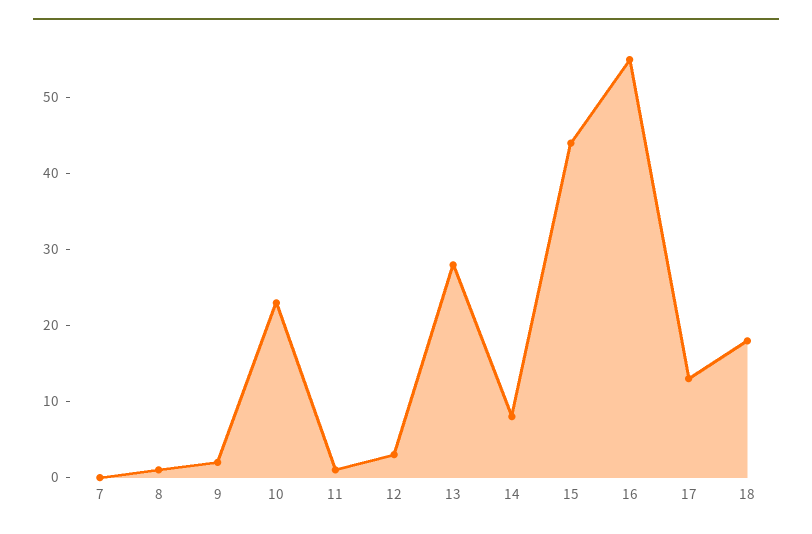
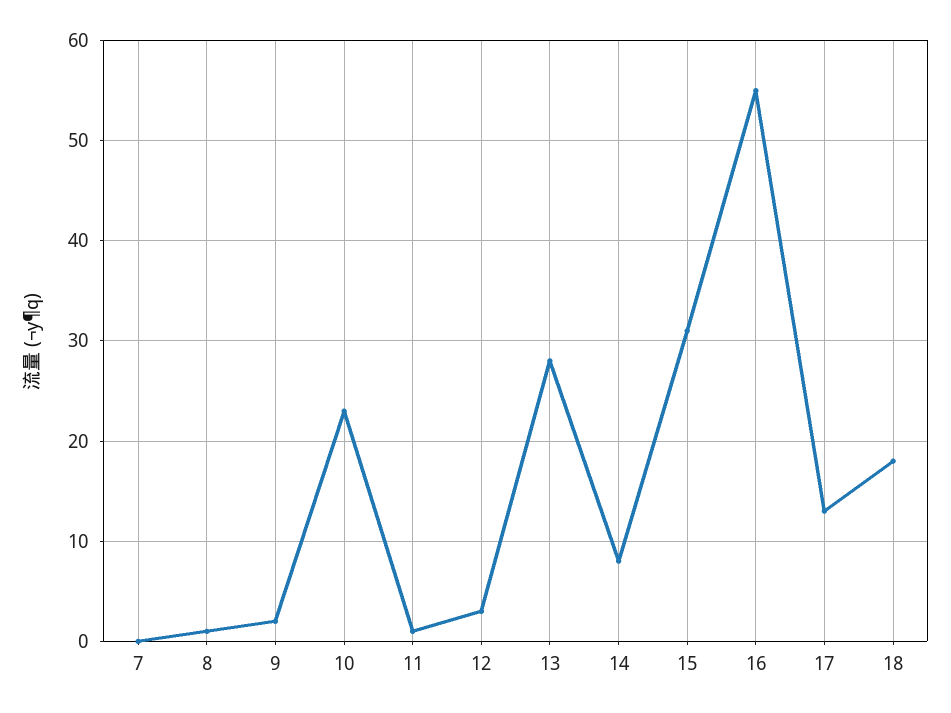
  {
    "7": 0,
    "8": 1,
    "9": 2,
    "10": 23,
    "11": 1,
    "12": 3,
    "13": 28,
    "14": 8,
-   "15": 45,
+   "15": 31,
    "16": 55,
    "17": 13,
    "18": 18
  }

